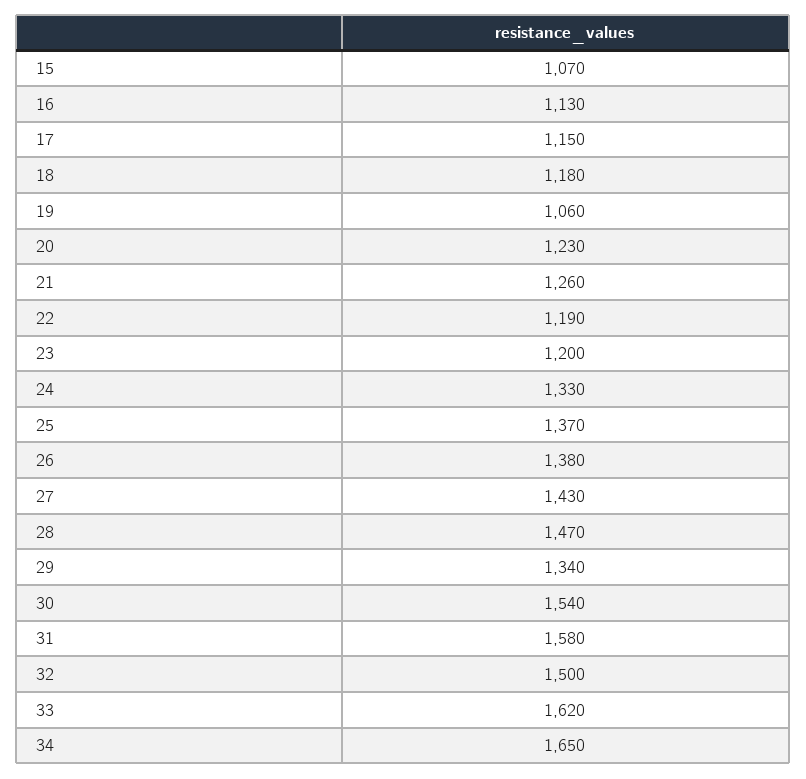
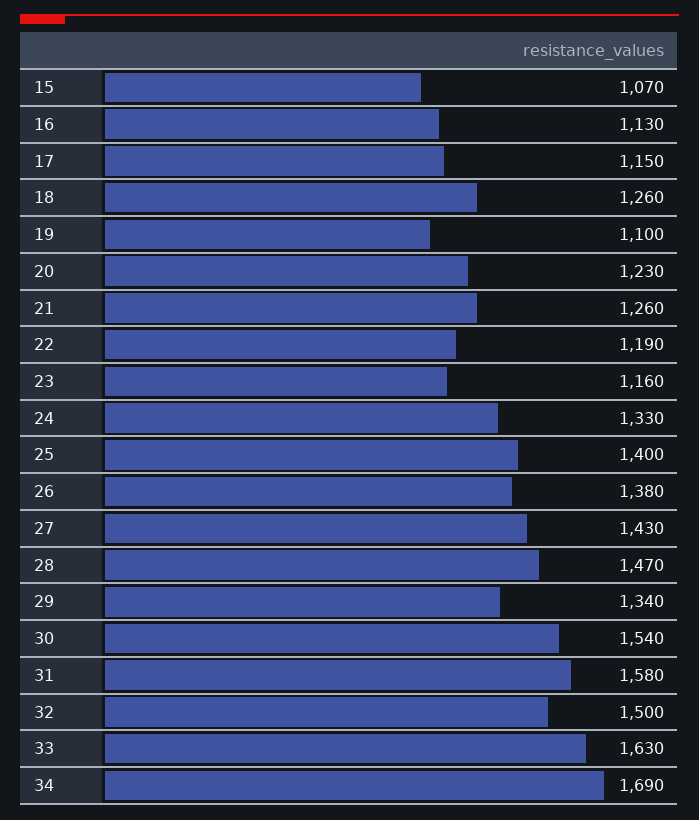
  {
    "15": 1070,
    "16": 1130,
    "17": 1150,
-   "18": 1180,
+   "18": 1260,
-   "19": 1060,
+   "19": 1100,
    "20": 1230,
    "21": 1260,
    "22": 1190,
-   "23": 1200,
+   "23": 1160,
    "24": 1330,
-   "25": 1370,
+   "25": 1400,
    "26": 1380,
    "27": 1430,
    "28": 1470,
    "29": 1340,
    "30": 1540,
    "31": 1580,
    "32": 1500,
-   "33": 1620,
+   "33": 1630,
-   "34": 1650
+   "34": 1690
  }

